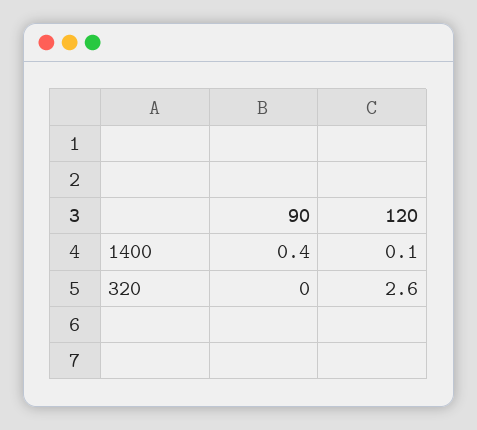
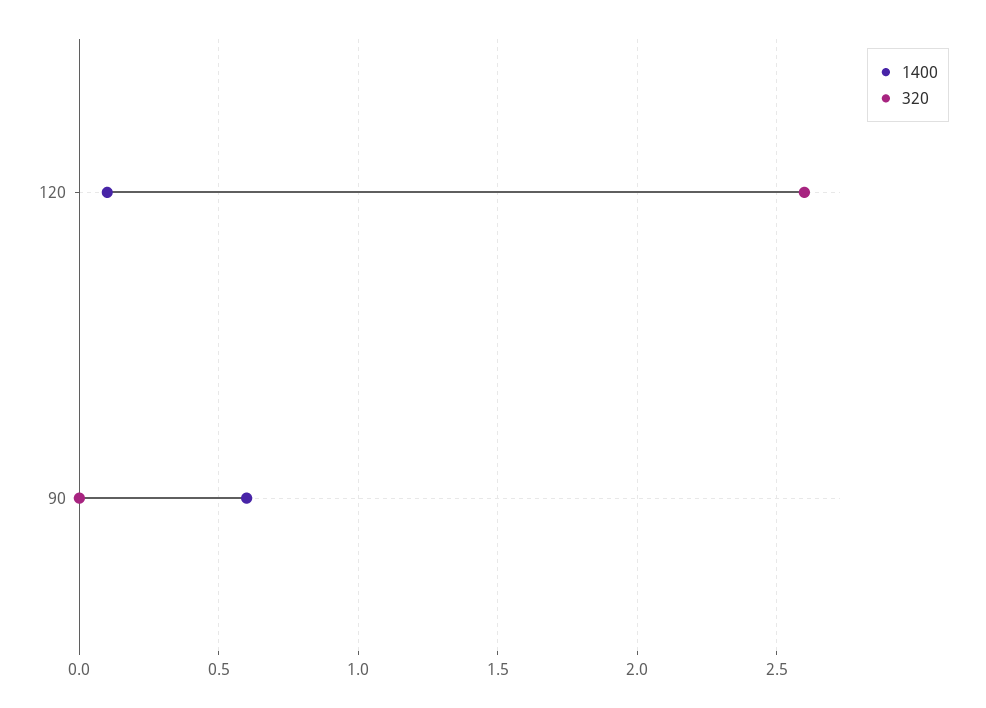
  {
    "1400": {
-     "90": 0.4,
+     "90": 0.6,
      "120": 0.1
    },
    "320": {
      "90": 0,
      "120": 2.6
    }
  }

